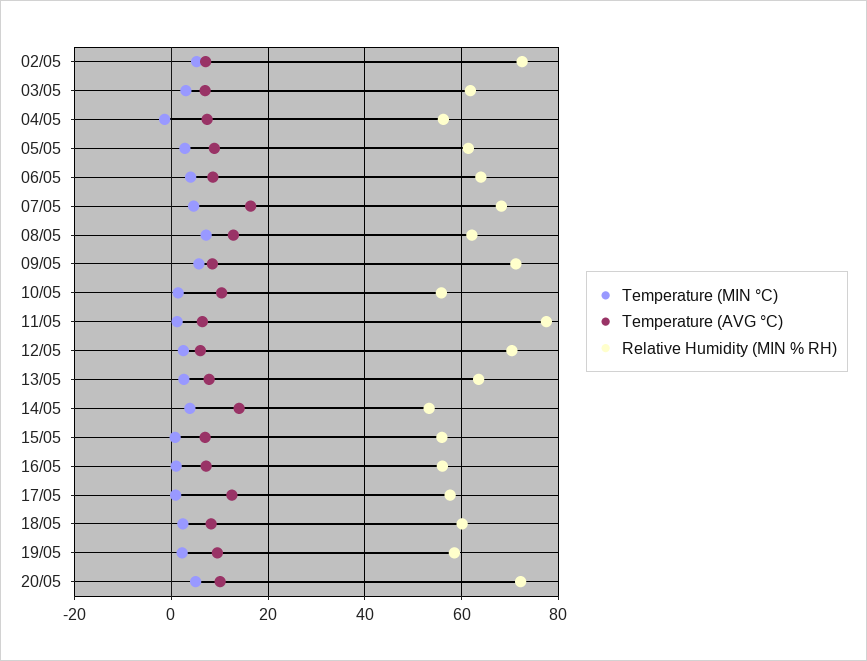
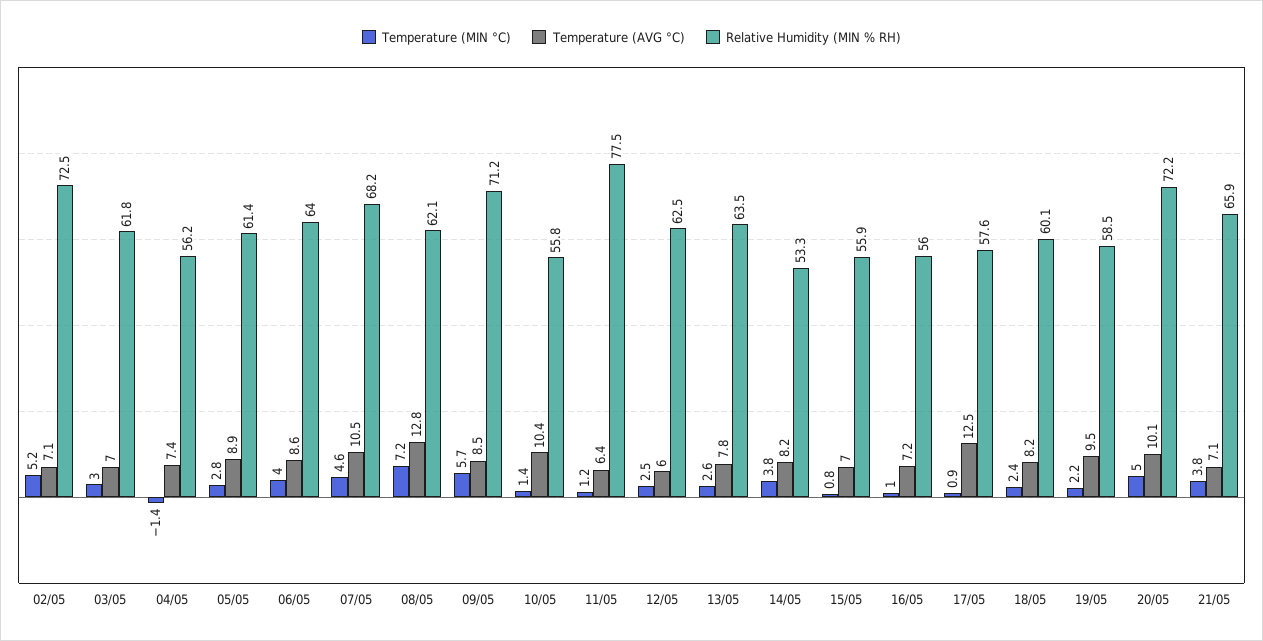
  {
    "Temperature (MIN °C)": {
      "02/05": 5.2,
      "03/05": 3,
      "04/05": -1.4,
      "05/05": 2.8,
      "06/05": 4,
      "07/05": 4.6,
      "08/05": 7.2,
      "09/05": 5.7,
      "10/05": 1.4,
      "11/05": 1.2,
      "12/05": 2.5,
      "13/05": 2.6,
      "14/05": 3.8,
      "15/05": 0.8,
      "16/05": 1,
      "17/05": 0.9,
      "18/05": 2.4,
      "19/05": 2.2,
-     "20/05": 5
+     "20/05": 5,
+     "21/05": 3.8
    },
    "Temperature (AVG °C)": {
      "02/05": 7.1,
      "03/05": 7,
      "04/05": 7.4,
      "05/05": 8.9,
      "06/05": 8.6,
-     "07/05": 16,
+     "07/05": 10.5,
      "08/05": 12.8,
      "09/05": 8.5,
      "10/05": 10.4,
      "11/05": 6.4,
      "12/05": 6,
      "13/05": 7.8,
-     "14/05": 14,
+     "14/05": 8.2,
      "15/05": 7,
      "16/05": 7.2,
      "17/05": 12.5,
      "18/05": 8.2,
      "19/05": 9.5,
-     "20/05": 10.1
+     "20/05": 10.1,
+     "21/05": 7.1
    },
    "Relative Humidity (MIN % RH)": {
      "02/05": 72.5,
      "03/05": 61.8,
      "04/05": 56.2,
      "05/05": 61.4,
      "06/05": 64,
      "07/05": 68.2,
      "08/05": 62.1,
      "09/05": 71.2,
      "10/05": 55.8,
      "11/05": 77.5,
-     "12/05": 70,
+     "12/05": 62.5,
      "13/05": 63.5,
      "14/05": 53.3,
      "15/05": 55.9,
      "16/05": 56,
      "17/05": 57.6,
      "18/05": 60.1,
      "19/05": 58.5,
-     "20/05": 72.2
+     "20/05": 72.2,
+     "21/05": 65.9
    }
  }

